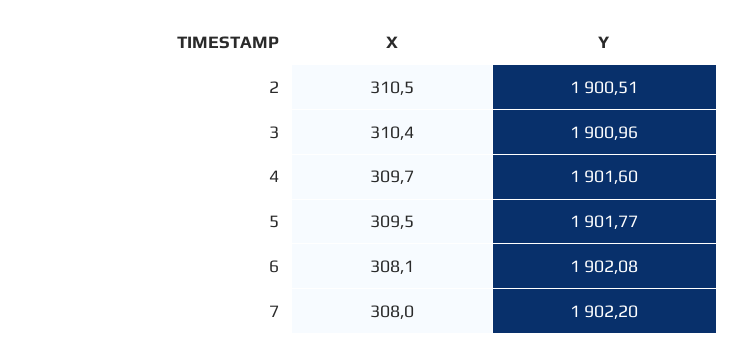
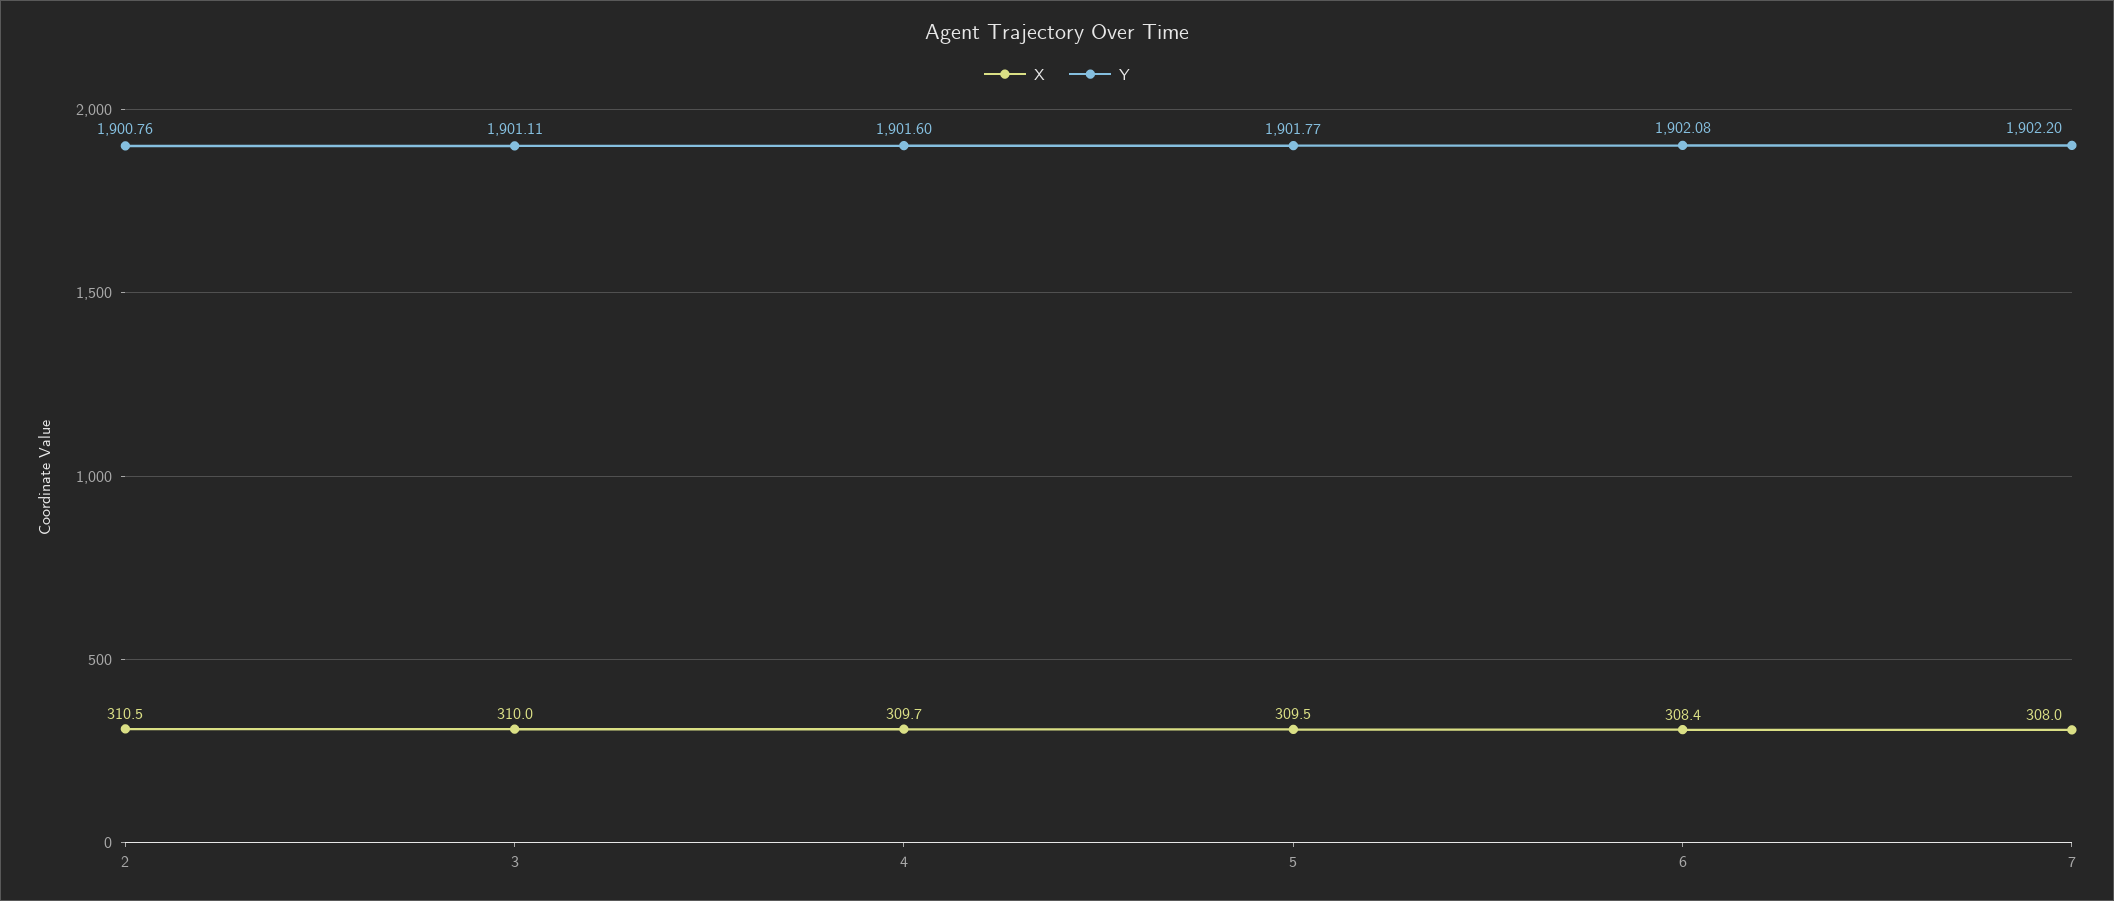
  {
    "X": {
      "2": 310.5,
-     "3": 310.4,
+     "3": 310,
      "4": 309.7,
      "5": 309.5,
-     "6": 308.1,
+     "6": 308.4,
      "7": 308
    },
    "Y": {
-     "2": 1900.51,
+     "2": 1900.76,
-     "3": 1900.96,
+     "3": 1901.11,
      "4": 1901.6,
      "5": 1901.77,
      "6": 1902.08,
      "7": 1902.2
    }
  }

